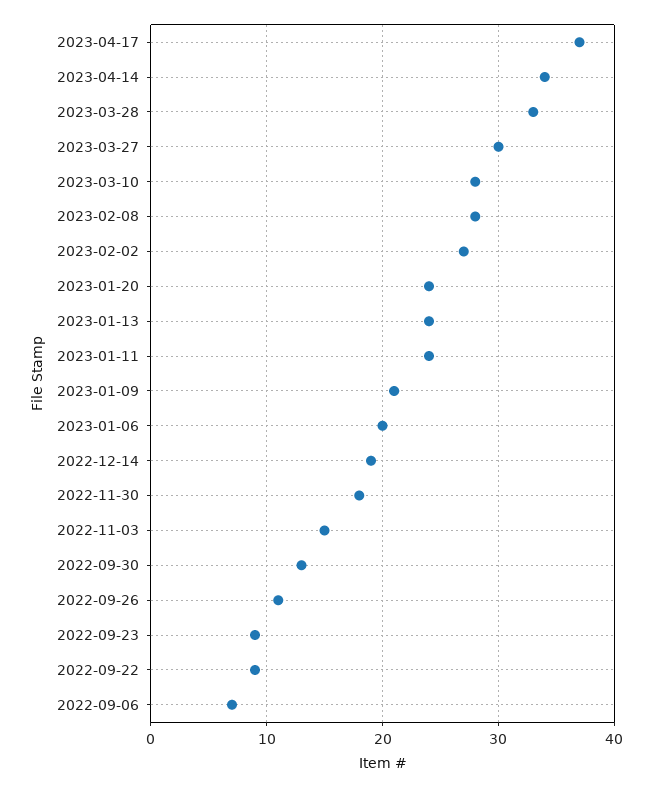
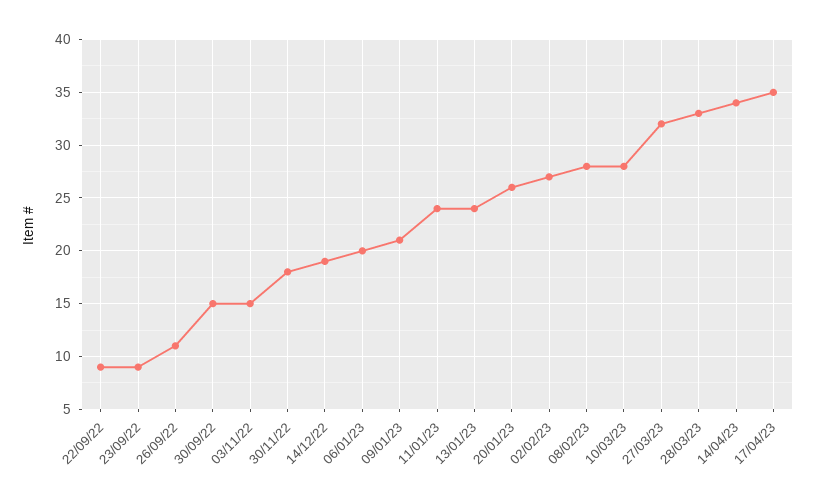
  {
-   "2023-04-17": 37,
+   "2023-04-17": 35,
    "2023-04-14": 34,
    "2023-03-28": 33,
-   "2023-03-27": 30,
+   "2023-03-27": 32,
    "2023-03-10": 28,
    "2023-02-08": 28,
    "2023-02-02": 27,
-   "2023-01-20": 24,
+   "2023-01-20": 26,
    "2023-01-13": 24,
    "2023-01-11": 24,
    "2023-01-09": 21,
    "2023-01-06": 20,
    "2022-12-14": 19,
    "2022-11-30": 18,
    "2022-11-03": 15,
-   "2022-09-30": 13,
+   "2022-09-30": 15,
    "2022-09-26": 11,
    "2022-09-23": 9,
-   "2022-09-22": 9,
+   "2022-09-22": 9
-   "2022-09-06": 7
  }

